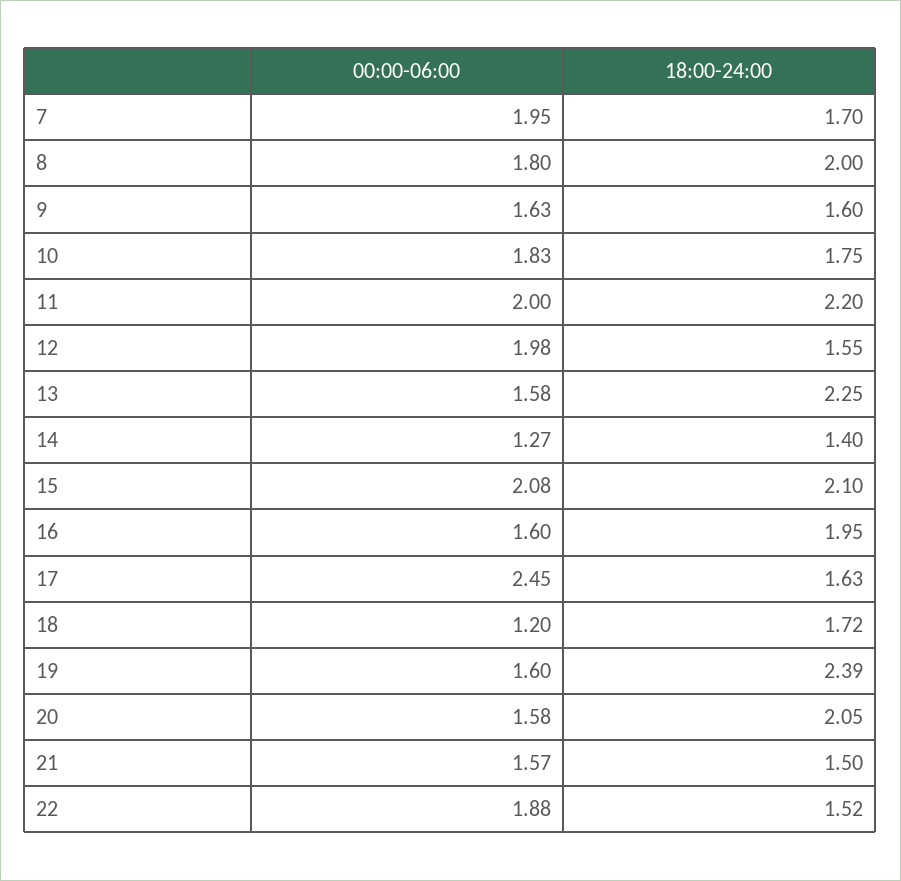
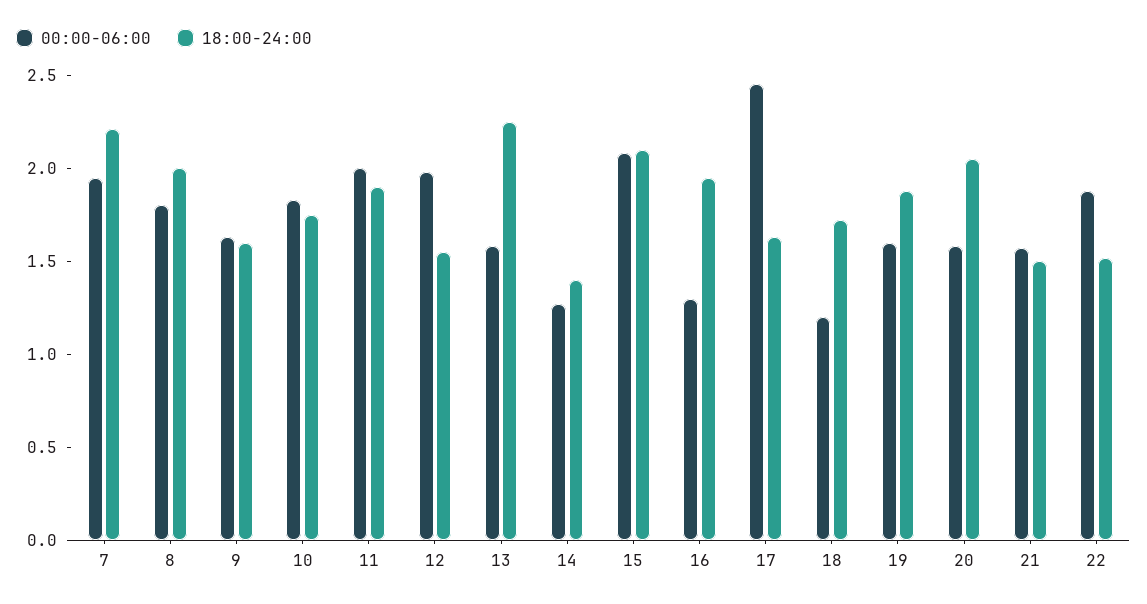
  {
    "00:00-06:00": {
      "7": 1.95,
      "8": 1.8,
      "9": 1.63,
      "10": 1.83,
      "11": 2,
      "12": 1.98,
      "13": 1.58,
      "14": 1.27,
      "15": 2.08,
-     "16": 1.6,
+     "16": 1.3,
      "17": 2.45,
      "18": 1.2,
      "19": 1.6,
      "20": 1.58,
      "21": 1.57,
      "22": 1.88
    },
    "18:00-24:00": {
-     "7": 1.7,
+     "7": 2.2,
      "8": 2,
      "9": 1.6,
      "10": 1.75,
-     "11": 2.2,
+     "11": 1.9,
      "12": 1.55,
      "13": 2.25,
      "14": 1.4,
      "15": 2.1,
      "16": 1.95,
      "17": 1.63,
      "18": 1.72,
-     "19": 2.39,
+     "19": 1.9,
      "20": 2.05,
      "21": 1.5,
      "22": 1.52
    }
  }

